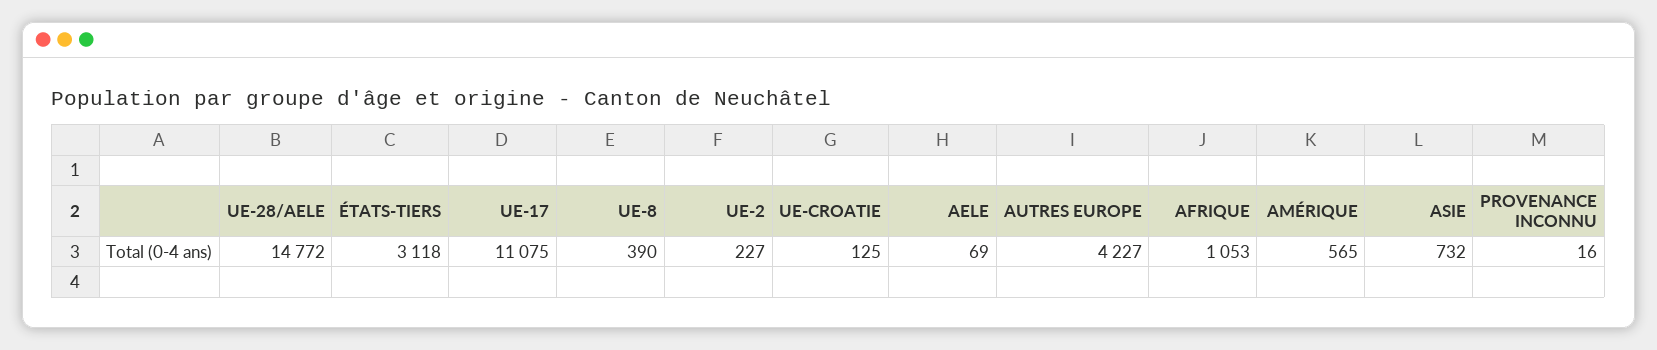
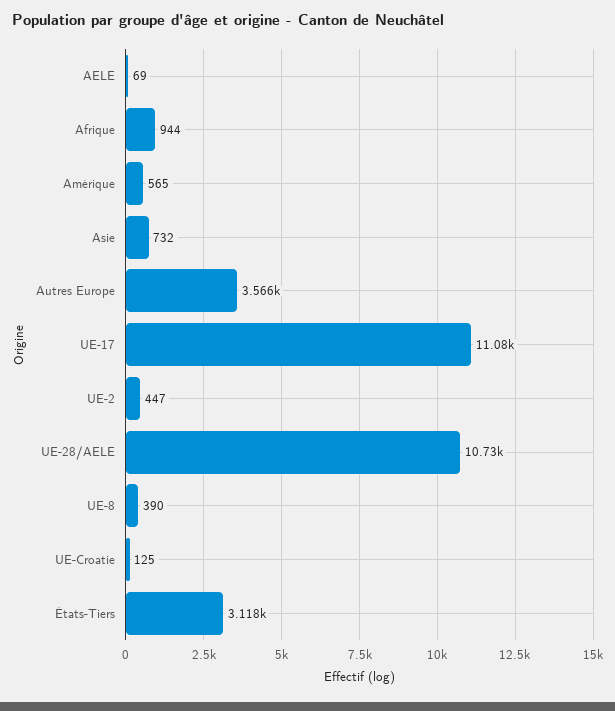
  {
-   "UE-28/AELE": 14772,
+   "UE-28/AELE": 10730,
    "ÉTATS-TIERS": 3118,
    "UE-17": 11075,
    "UE-8": 390,
-   "UE-2": 227,
+   "UE-2": 447,
    "UE-CROATIE": 125,
    "AELE": 69,
-   "AUTRES EUROPE": 4227,
+   "AUTRES EUROPE": 3566,
-   "AFRIQUE": 1053,
+   "AFRIQUE": 944,
    "AMÉRIQUE": 565,
-   "ASIE": 732,
+   "ASIE": 732
-   "PROVENANCE INCONNU": 16
  }

